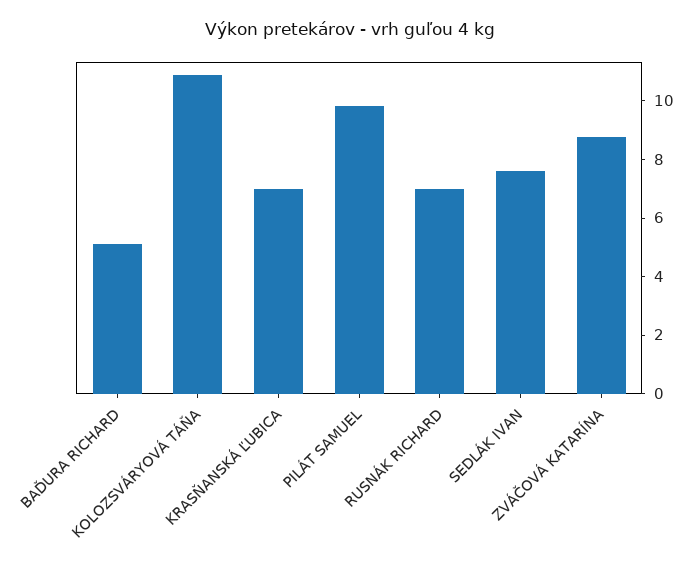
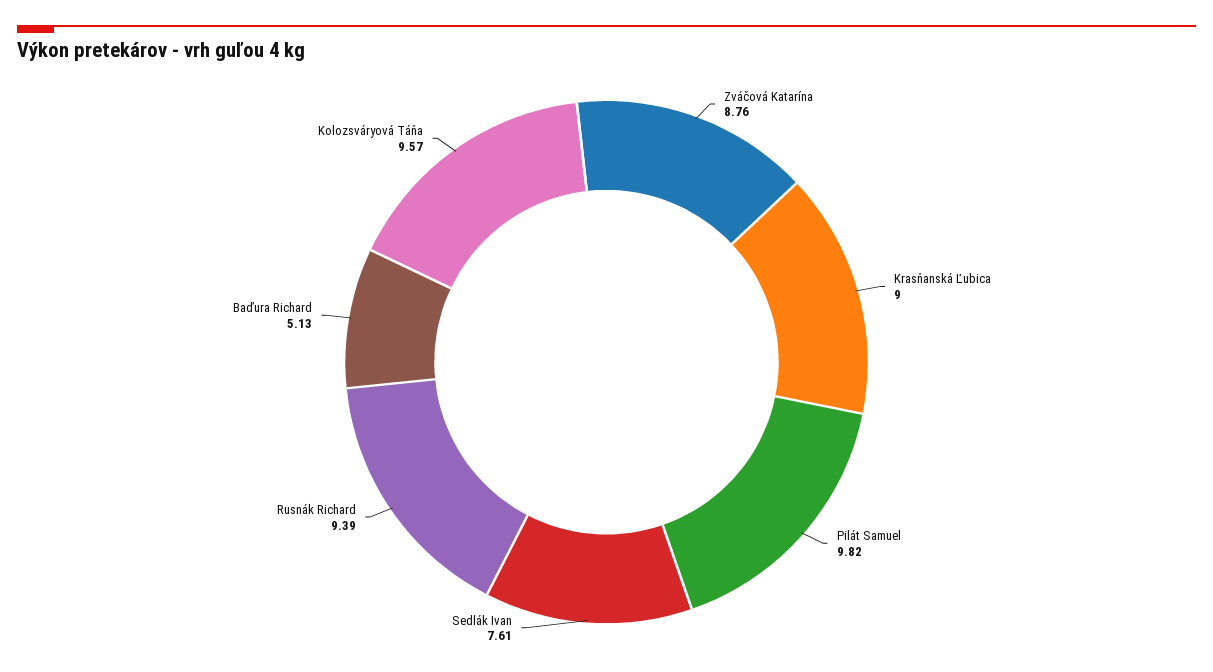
  {
    "BAĎURA RICHARD": 5.13,
-   "KOLOZSVÁRYOVÁ TÁŇA": 11,
+   "KOLOZSVÁRYOVÁ TÁŇA": 9.57,
-   "KRASŇANSKÁ ĽUBICA": 7,
+   "KRASŇANSKÁ ĽUBICA": 9,
    "PILÁT SAMUEL": 9.82,
-   "RUSNÁK RICHARD": 7,
+   "RUSNÁK RICHARD": 9.39,
    "SEDLÁK IVAN": 7.61,
    "ZVÁČOVÁ KATARÍNA": 8.76
  }

